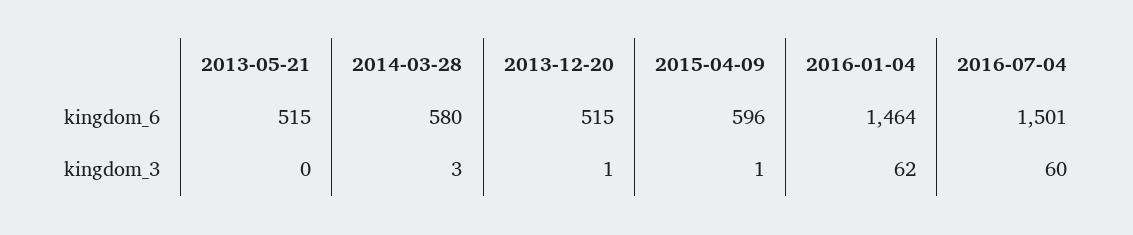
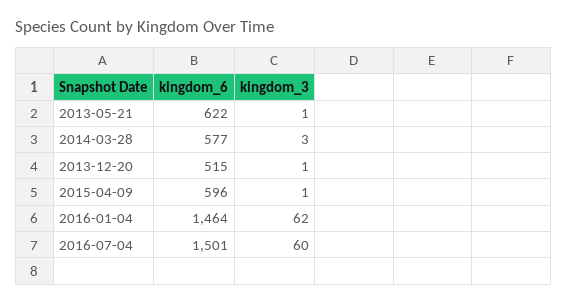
  {
    "2013-05-21": {
-     "kingdom_6": 515,
+     "kingdom_6": 622,
-     "kingdom_3": 0
+     "kingdom_3": 1
    },
    "2014-03-28": {
-     "kingdom_6": 580,
+     "kingdom_6": 577,
      "kingdom_3": 3
    },
    "2013-12-20": {
      "kingdom_6": 515,
      "kingdom_3": 1
    },
    "2015-04-09": {
      "kingdom_6": 596,
      "kingdom_3": 1
    },
    "2016-01-04": {
      "kingdom_6": 1464,
      "kingdom_3": 62
    },
    "2016-07-04": {
      "kingdom_6": 1501,
      "kingdom_3": 60
    }
  }

